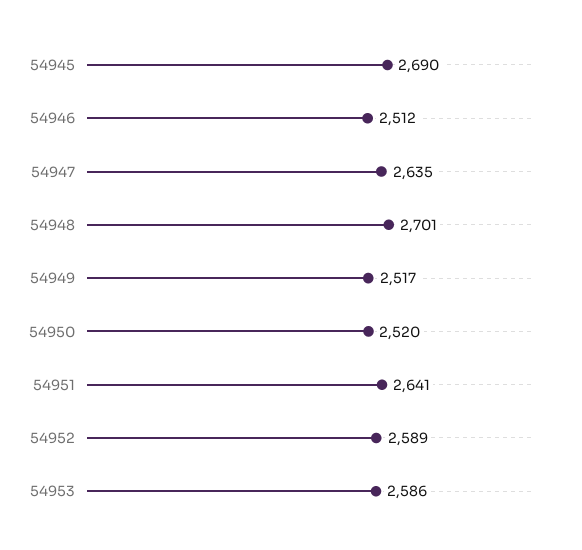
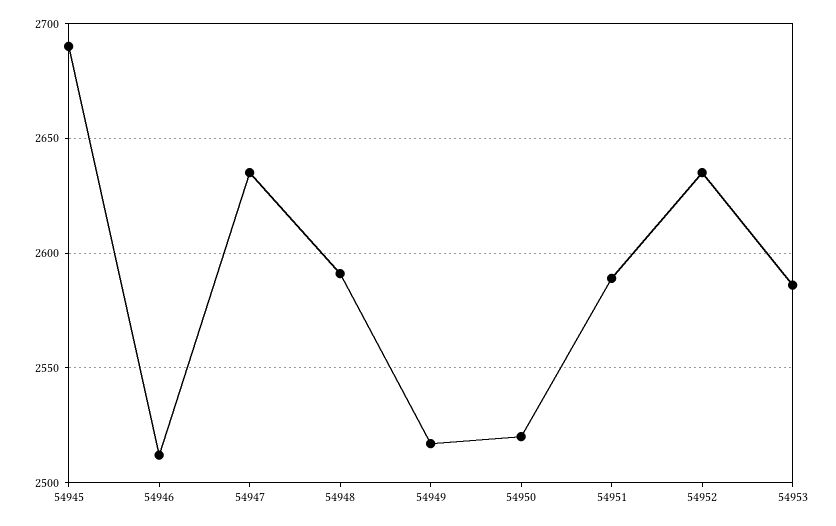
  {
    "54945": 2690,
    "54946": 2512,
    "54947": 2635,
-   "54948": 2701,
+   "54948": 2590,
    "54949": 2517,
    "54950": 2520,
-   "54951": 2641,
+   "54951": 2590,
-   "54952": 2589,
+   "54952": 2635,
    "54953": 2586
  }

